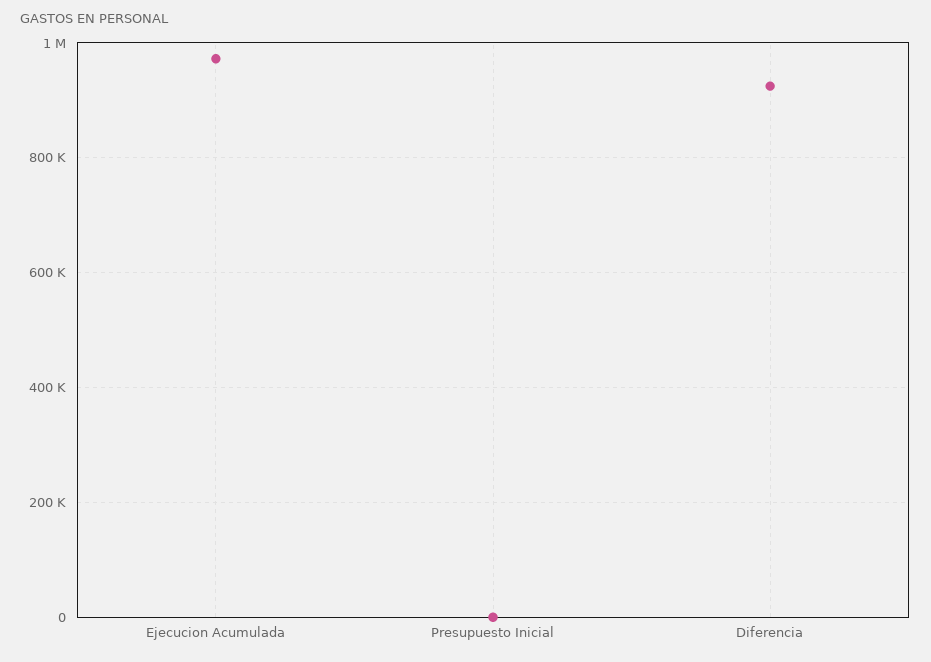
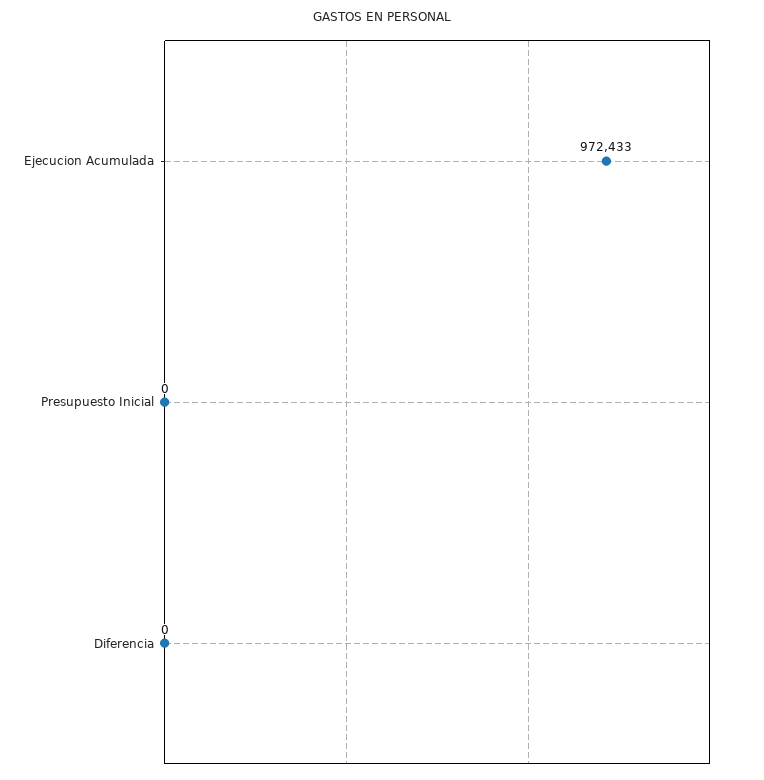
  {
    "Ejecucion Acumulada": 972433,
    "Presupuesto Inicial": 0,
-   "Diferencia": 920000
+   "Diferencia": 0
  }

